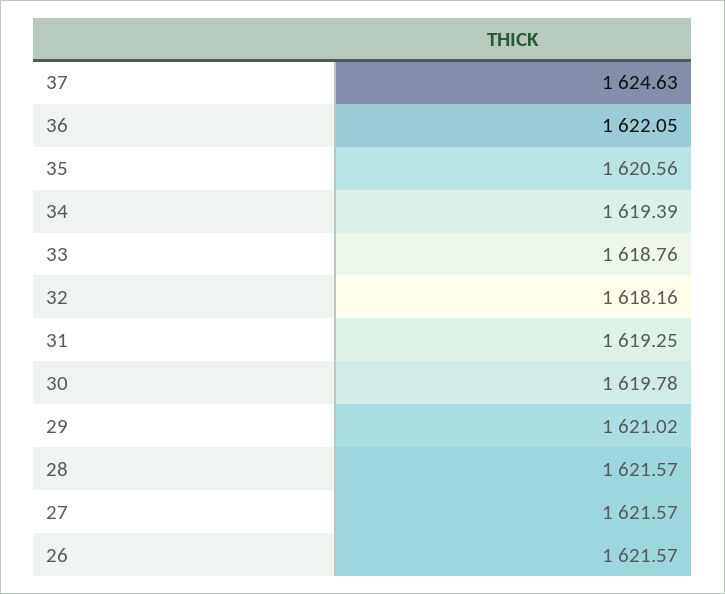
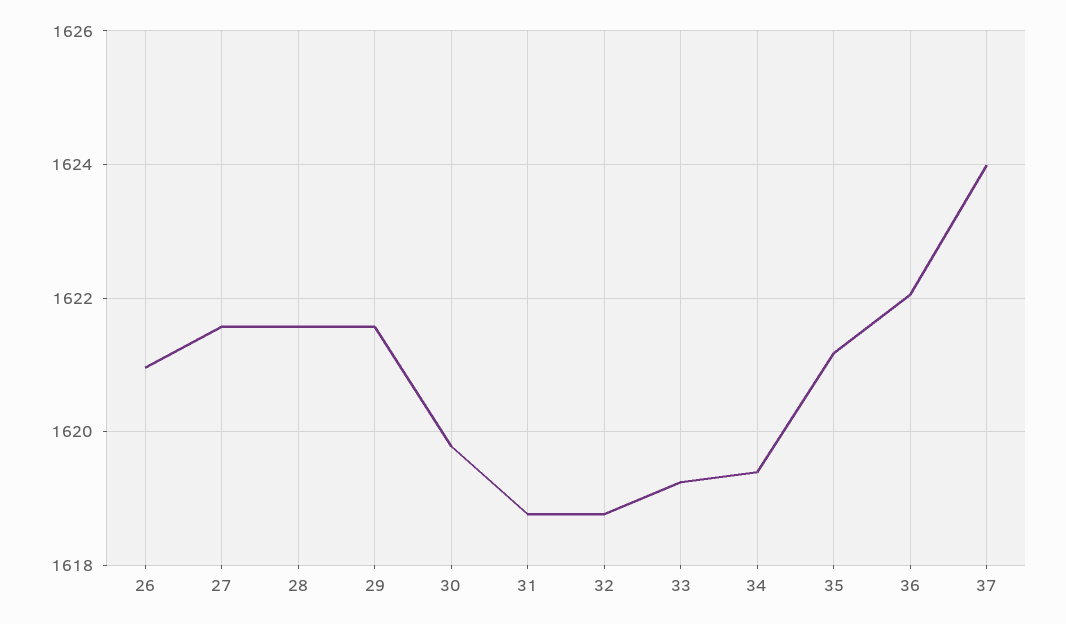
  {
-   "37": 1624.63,
+   "37": 1624,
    "36": 1622.05,
-   "35": 1620.56,
+   "35": 1621.2,
    "34": 1619.39,
-   "33": 1618.76,
+   "33": 1619.2,
-   "32": 1618.16,
+   "32": 1618.8,
-   "31": 1619.25,
+   "31": 1618.8,
    "30": 1619.78,
-   "29": 1621.02,
+   "29": 1621.6,
    "28": 1621.57,
    "27": 1621.57,
-   "26": 1621.57
+   "26": 1621
  }

